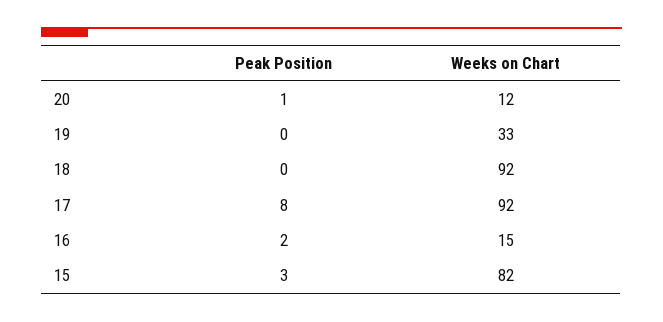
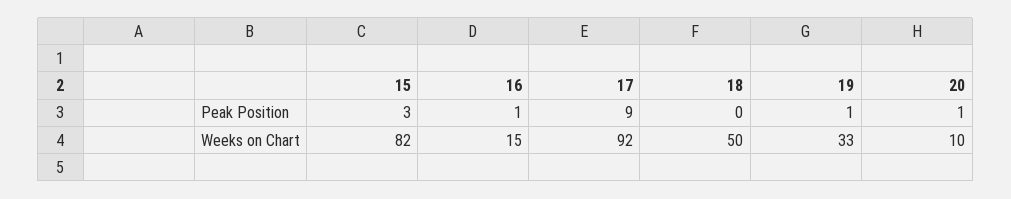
  {
    "Peak Position": {
      "20": 1,
-     "19": 0,
+     "19": 1,
      "18": 0,
-     "17": 8,
+     "17": 9,
-     "16": 2,
+     "16": 1,
      "15": 3
    },
    "Weeks on Chart": {
-     "20": 12,
+     "20": 10,
      "19": 33,
-     "18": 92,
+     "18": 50,
      "17": 92,
      "16": 15,
      "15": 82
    }
  }

